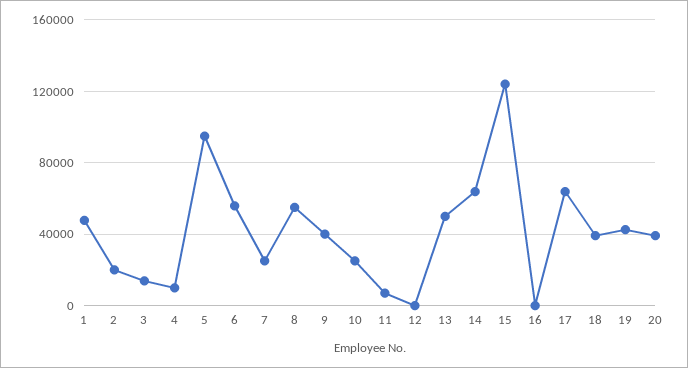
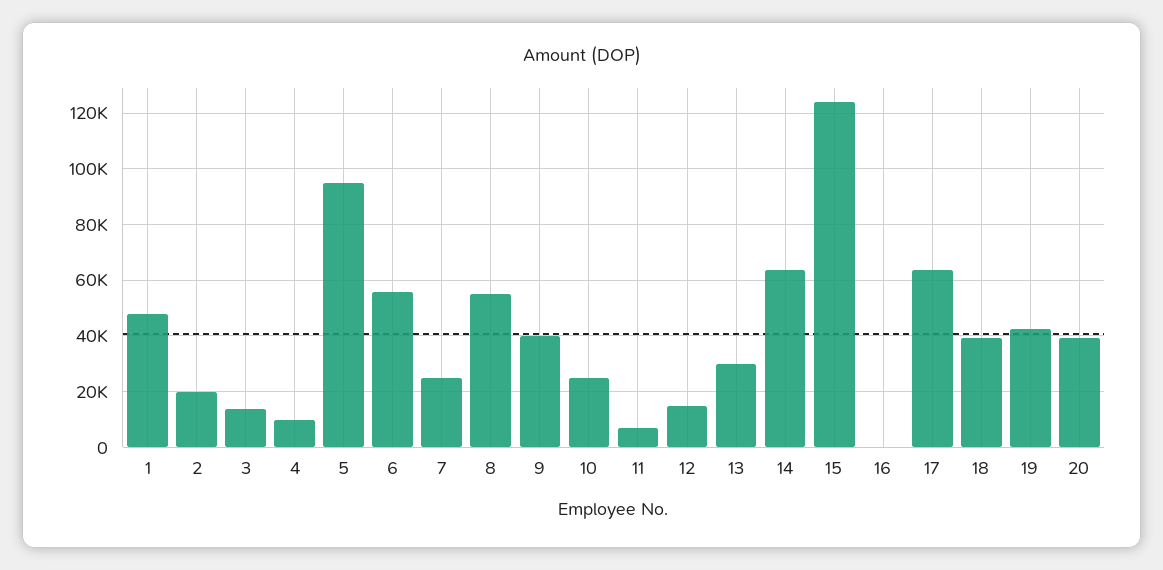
  {
    "1": 47500,
    "2": 20000,
    "3": 15000,
    "4": 10000,
    "5": 95000,
    "6": 55000,
    "7": 25000,
    "8": 55000,
    "9": 40000,
    "10": 25000,
    "11": 7500,
-   "12": 0,
+   "12": 15000,
-   "13": 50000,
+   "13": 30000,
    "14": 65000,
    "15": 125000,
    "16": 0,
    "17": 65000,
    "18": 40000,
    "19": 42500,
    "20": 40000
  }

